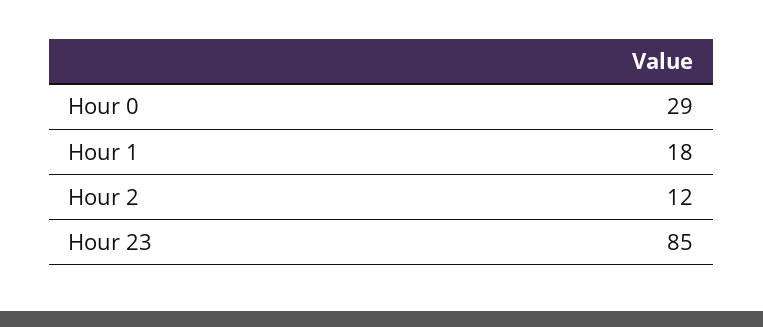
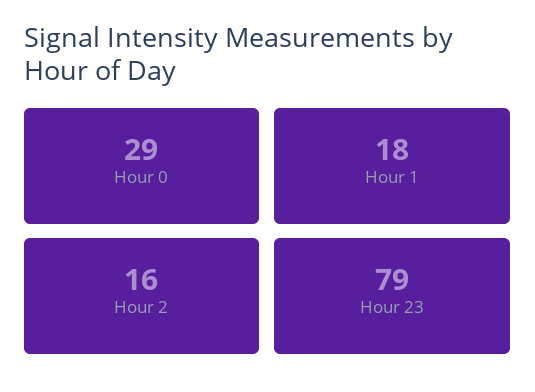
  {
    "Hour 0": 29,
    "Hour 1": 18,
-   "Hour 2": 12,
+   "Hour 2": 16,
-   "Hour 23": 85
+   "Hour 23": 79
  }

